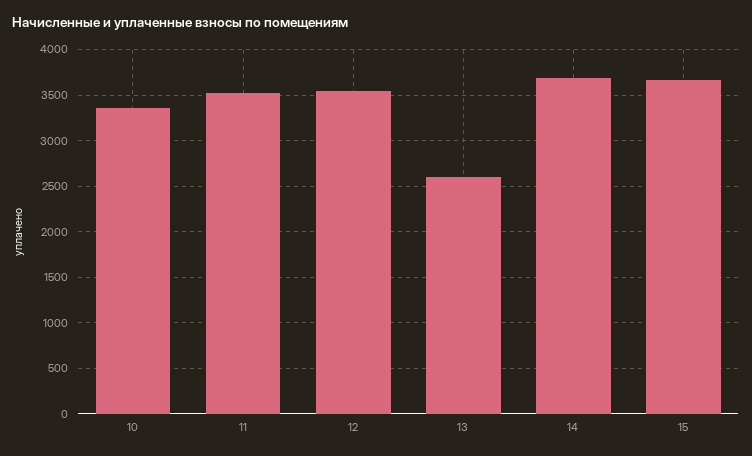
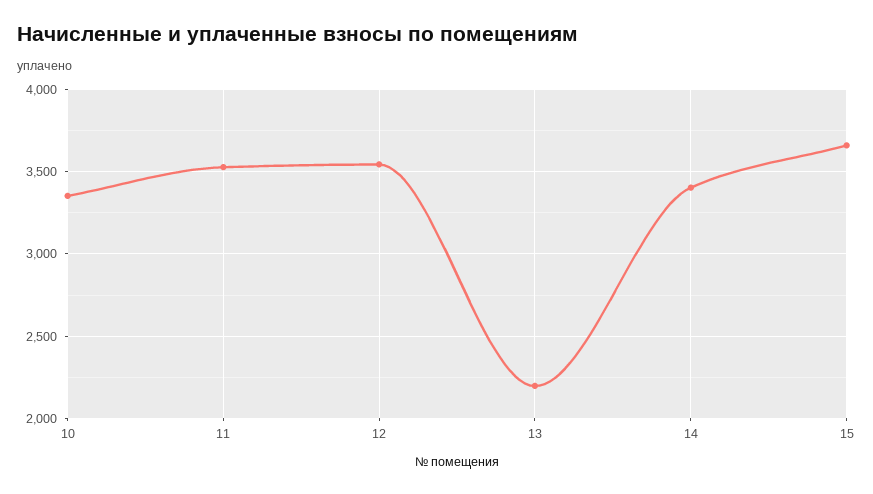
  {
    "10": 3350,
    "11": 3550,
    "12": 3550,
-   "13": 2600,
+   "13": 2200,
-   "14": 3700,
+   "14": 3400,
    "15": 3650
  }

